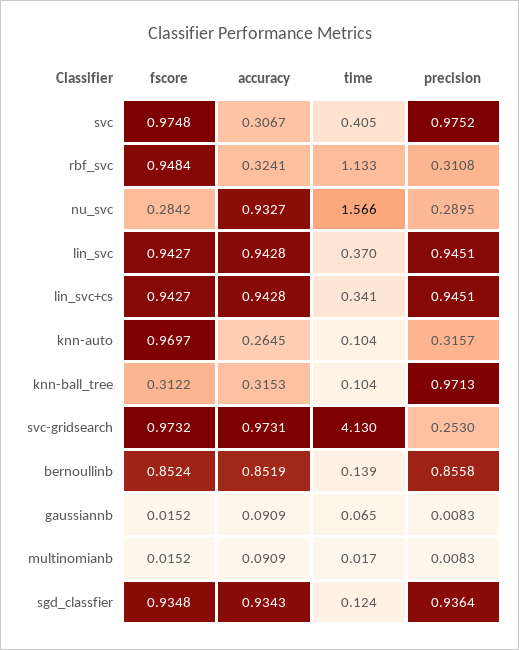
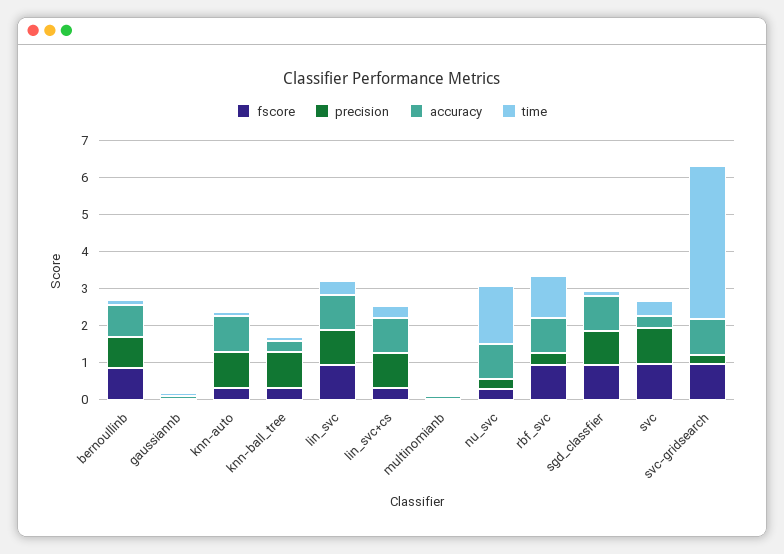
  {
    "fscore": {
      "svc": 0.9748,
      "rbf_svc": 0.9484,
      "nu_svc": 0.2842,
      "lin_svc": 0.9427,
-     "lin_svc+cs": 0.9427,
+     "lin_svc+cs": 0.25,
-     "knn-auto": 0.9697,
+     "knn-auto": 0.25,
      "knn-ball_tree": 0.3122,
      "svc-gridsearch": 0.9732,
      "bernoullinb": 0.8524,
      "gaussiannb": 0.0152,
      "multinomianb": 0.0152,
      "sgd_classfier": 0.9348
    },
    "accuracy": {
      "svc": 0.3067,
-     "rbf_svc": 0.3241,
+     "rbf_svc": 1,
      "nu_svc": 0.9327,
      "lin_svc": 0.9428,
      "lin_svc+cs": 0.9428,
-     "knn-auto": 0.2645,
+     "knn-auto": 1,
      "knn-ball_tree": 0.3153,
      "svc-gridsearch": 0.9731,
      "bernoullinb": 0.8519,
      "gaussiannb": 0.0909,
      "multinomianb": 0.0909,
      "sgd_classfier": 0.9343
    },
    "time": {
      "svc": 0.405,
      "rbf_svc": 1.133,
      "nu_svc": 1.566,
      "lin_svc": 0.37,
      "lin_svc+cs": 0.341,
      "knn-auto": 0.104,
      "knn-ball_tree": 0.104,
      "svc-gridsearch": 4.13,
      "bernoullinb": 0.139,
      "gaussiannb": 0.065,
      "multinomianb": 0.017,
      "sgd_classfier": 0.124
    },
    "precision": {
      "svc": 0.9752,
      "rbf_svc": 0.3108,
      "nu_svc": 0.2895,
      "lin_svc": 0.9451,
      "lin_svc+cs": 0.9451,
-     "knn-auto": 0.3157,
+     "knn-auto": 1,
      "knn-ball_tree": 0.9713,
      "svc-gridsearch": 0.253,
      "bernoullinb": 0.8558,
      "gaussiannb": 0.0083,
      "multinomianb": 0.0083,
      "sgd_classfier": 0.9364
    }
  }

